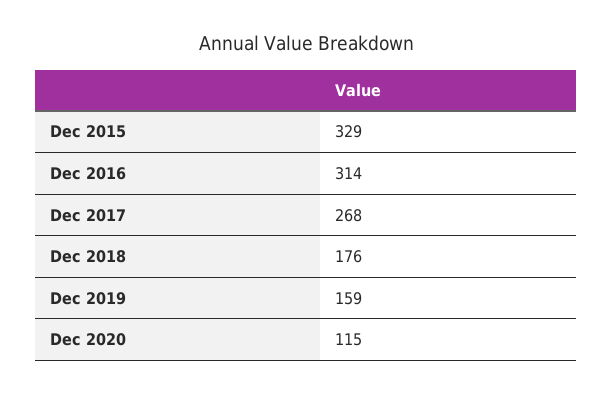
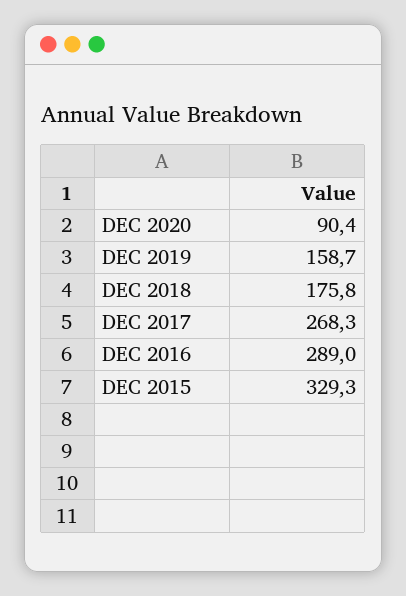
  {
    "Dec 2015": 329.3,
-   "Dec 2016": 314,
+   "Dec 2016": 289,
    "Dec 2017": 268.3,
    "Dec 2018": 175.8,
    "Dec 2019": 158.7,
-   "Dec 2020": 115
+   "Dec 2020": 90.4
  }

